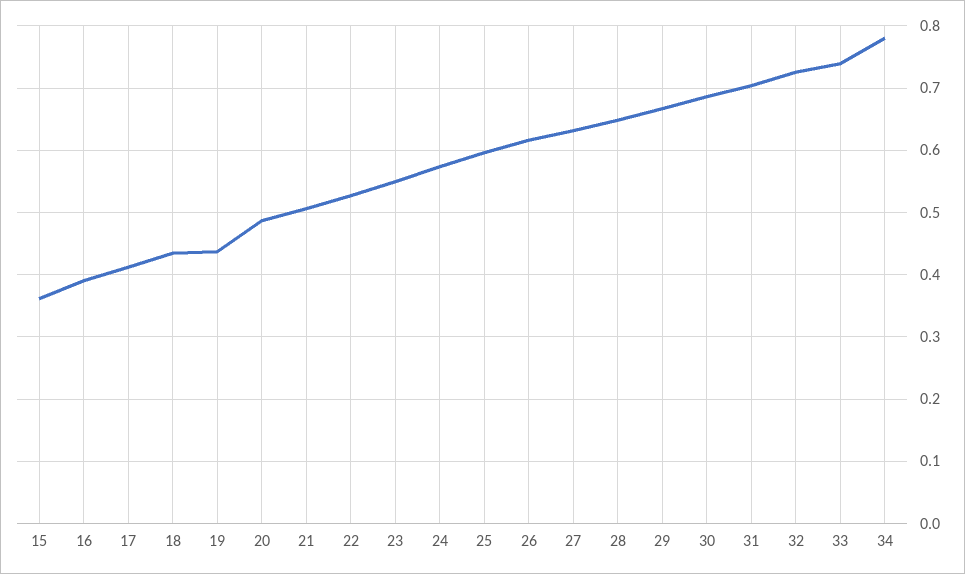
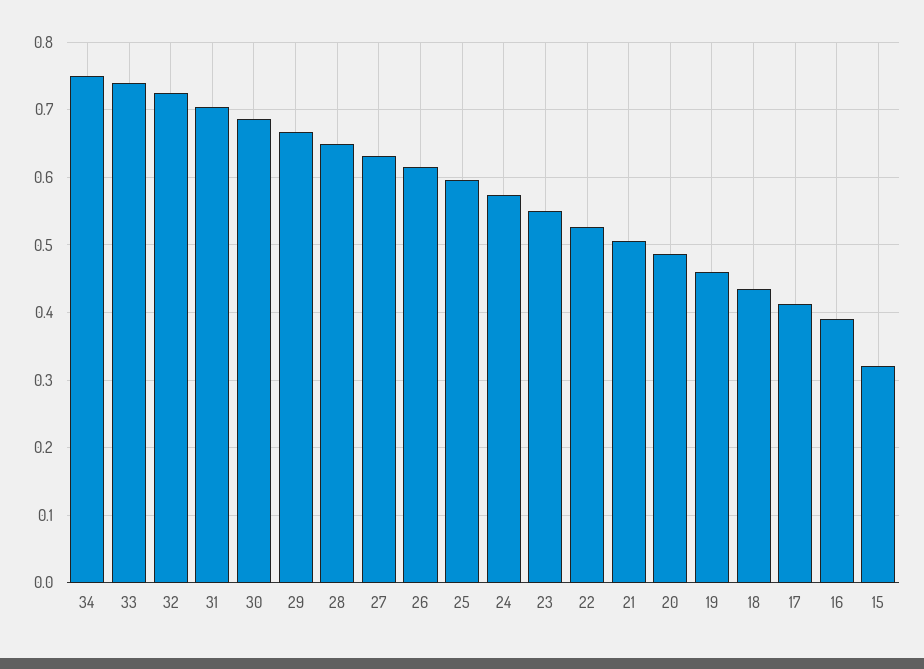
  {
-   "15": 0.36,
+   "15": 0.32,
    "16": 0.39,
    "17": 0.41,
    "18": 0.43,
-   "19": 0.44,
+   "19": 0.46,
    "20": 0.49,
    "21": 0.51,
    "22": 0.53,
    "23": 0.55,
    "24": 0.57,
    "25": 0.6,
    "26": 0.62,
    "27": 0.63,
    "28": 0.65,
    "29": 0.67,
    "30": 0.69,
    "31": 0.7,
    "32": 0.73,
    "33": 0.74,
-   "34": 0.78
+   "34": 0.75
  }

